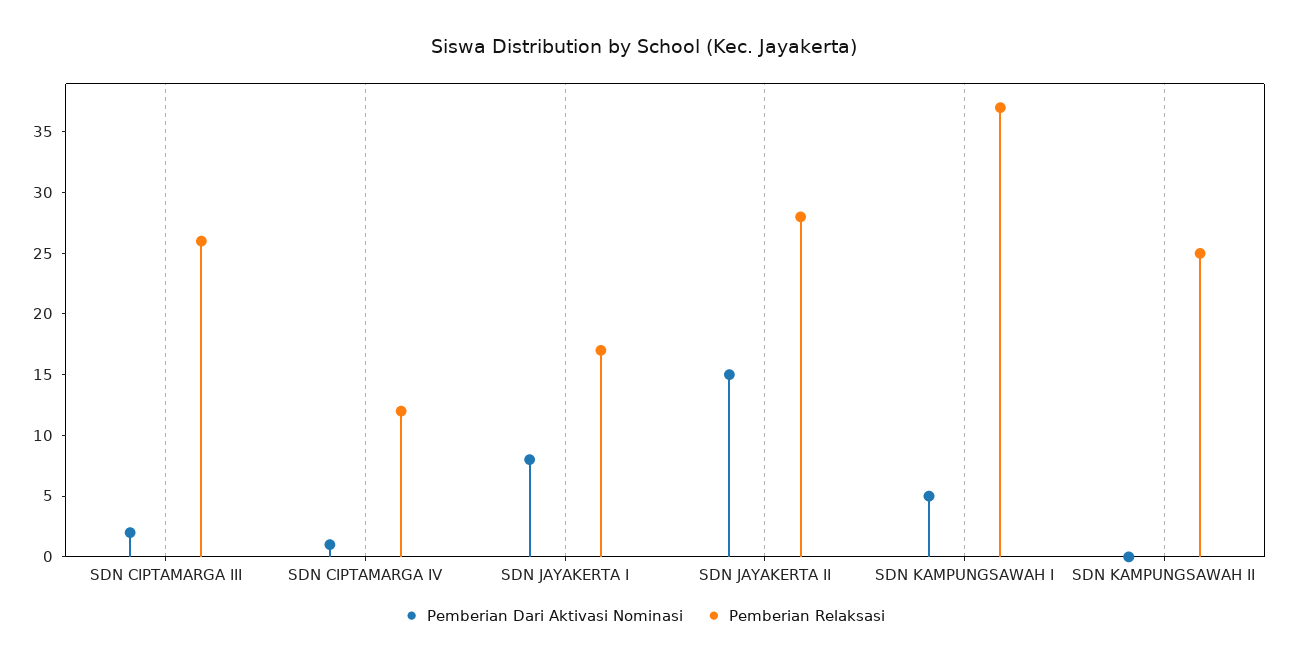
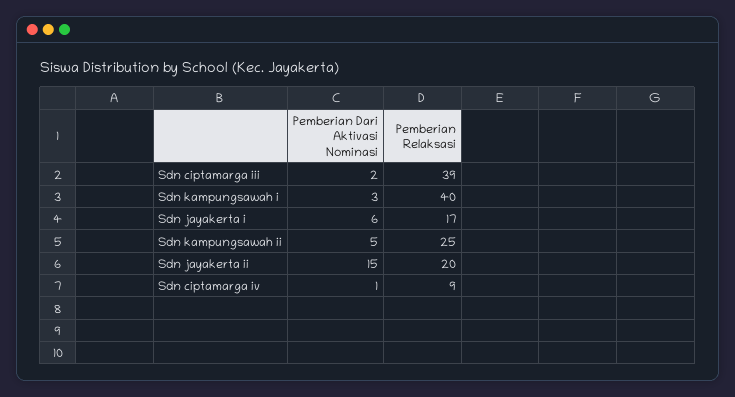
  {
    "Pemberian Dari Aktivasi Nominasi": {
      "SDN CIPTAMARGA III": 2,
      "SDN CIPTAMARGA IV": 1,
-     "SDN JAYAKERTA I": 8,
+     "SDN JAYAKERTA I": 6,
      "SDN JAYAKERTA II": 15,
-     "SDN KAMPUNGSAWAH I": 5,
+     "SDN KAMPUNGSAWAH I": 3,
-     "SDN KAMPUNGSAWAH II": 0
+     "SDN KAMPUNGSAWAH II": 5
    },
    "Pemberian Relaksasi": {
-     "SDN CIPTAMARGA III": 26,
+     "SDN CIPTAMARGA III": 39,
-     "SDN CIPTAMARGA IV": 12,
+     "SDN CIPTAMARGA IV": 9,
      "SDN JAYAKERTA I": 17,
-     "SDN JAYAKERTA II": 28,
+     "SDN JAYAKERTA II": 20,
-     "SDN KAMPUNGSAWAH I": 37,
+     "SDN KAMPUNGSAWAH I": 40,
      "SDN KAMPUNGSAWAH II": 25
    }
  }

